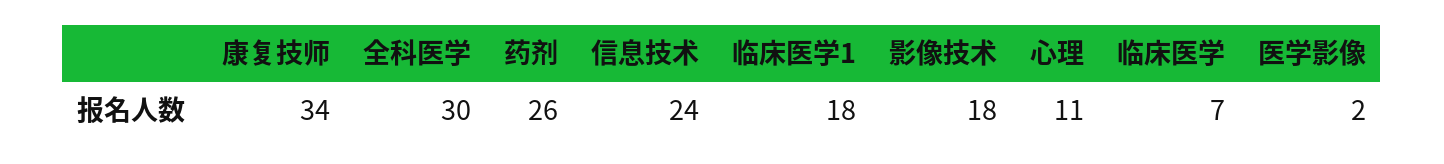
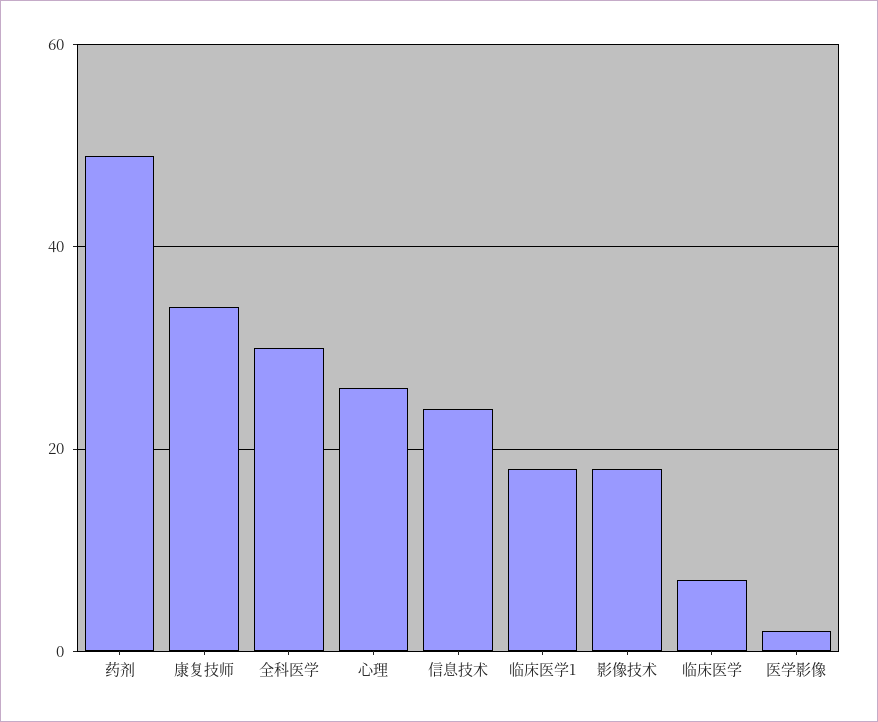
  {
    "康复技师": 34,
    "全科医学": 30,
-   "药剂": 26,
+   "药剂": 50,
    "信息技术": 24,
    "临床医学1": 18,
    "影像技术": 18,
-   "心理": 11,
+   "心理": 25,
    "临床医学": 7,
    "医学影像": 2
  }

